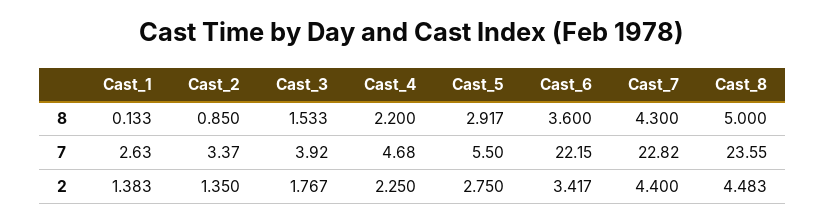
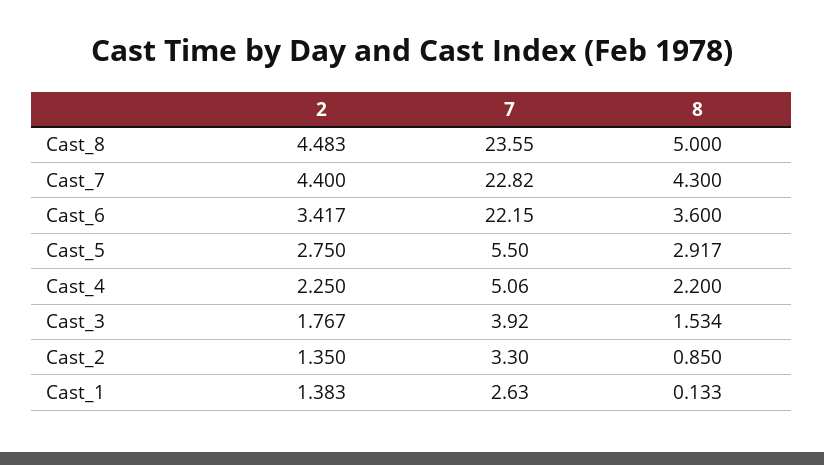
  {
    "Cast_1": {
      "8": 0.133,
      "7": 2.63,
      "2": 1.383
    },
    "Cast_2": {
      "8": 0.85,
-     "7": 3.37,
+     "7": 3.3,
      "2": 1.35
    },
    "Cast_3": {
-     "8": 1.533,
+     "8": 1.534,
      "7": 3.92,
      "2": 1.767
    },
    "Cast_4": {
      "8": 2.2,
-     "7": 4.68,
+     "7": 5.06,
      "2": 2.25
    },
    "Cast_5": {
      "8": 2.917,
      "7": 5.5,
      "2": 2.75
    },
    "Cast_6": {
      "8": 3.6,
      "7": 22.15,
      "2": 3.417
    },
    "Cast_7": {
      "8": 4.3,
      "7": 22.82,
      "2": 4.4
    },
    "Cast_8": {
      "8": 5,
      "7": 23.55,
      "2": 4.483
    }
  }

